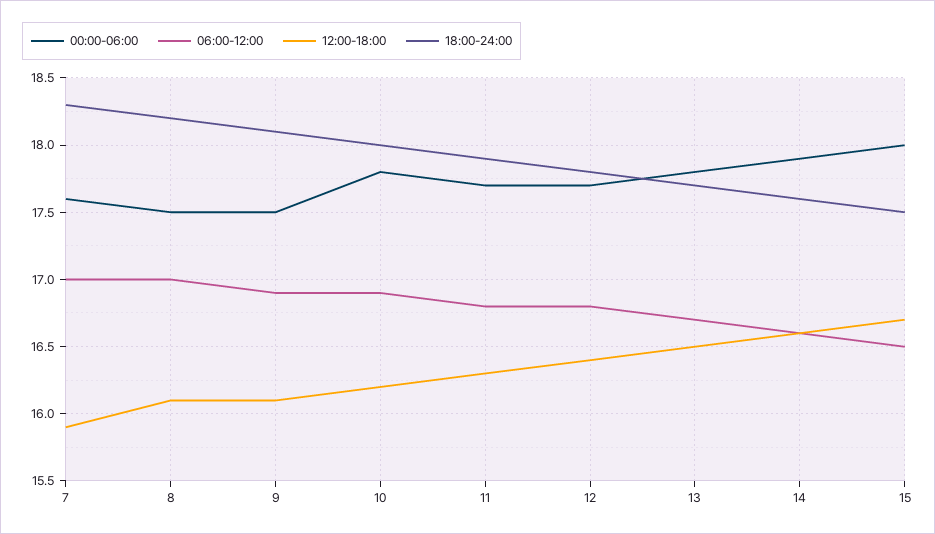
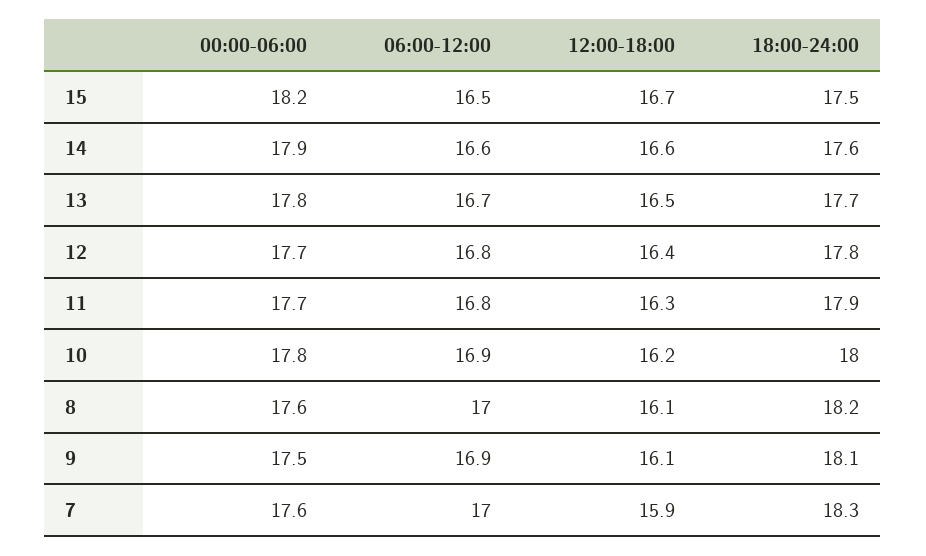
  {
    "00:00-06:00": {
      "7": 17.6,
-     "8": 17.5,
+     "8": 17.6,
      "9": 17.5,
      "10": 17.8,
      "11": 17.7,
      "12": 17.7,
      "13": 17.8,
      "14": 17.9,
-     "15": 18
+     "15": 18.2
    },
    "06:00-12:00": {
      "7": 17,
      "8": 17,
      "9": 16.9,
      "10": 16.9,
      "11": 16.8,
      "12": 16.8,
      "13": 16.7,
      "14": 16.6,
      "15": 16.5
    },
    "12:00-18:00": {
      "7": 15.9,
      "8": 16.1,
      "9": 16.1,
      "10": 16.2,
      "11": 16.3,
      "12": 16.4,
      "13": 16.5,
      "14": 16.6,
      "15": 16.7
    },
    "18:00-24:00": {
      "7": 18.3,
      "8": 18.2,
      "9": 18.1,
      "10": 18,
      "11": 17.9,
      "12": 17.8,
      "13": 17.7,
      "14": 17.6,
      "15": 17.5
    }
  }

